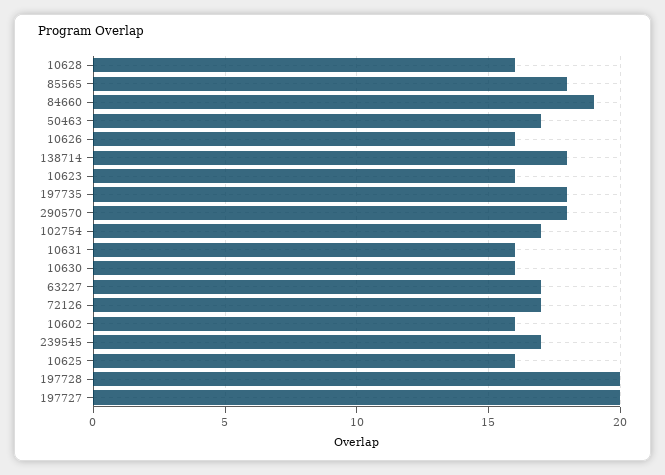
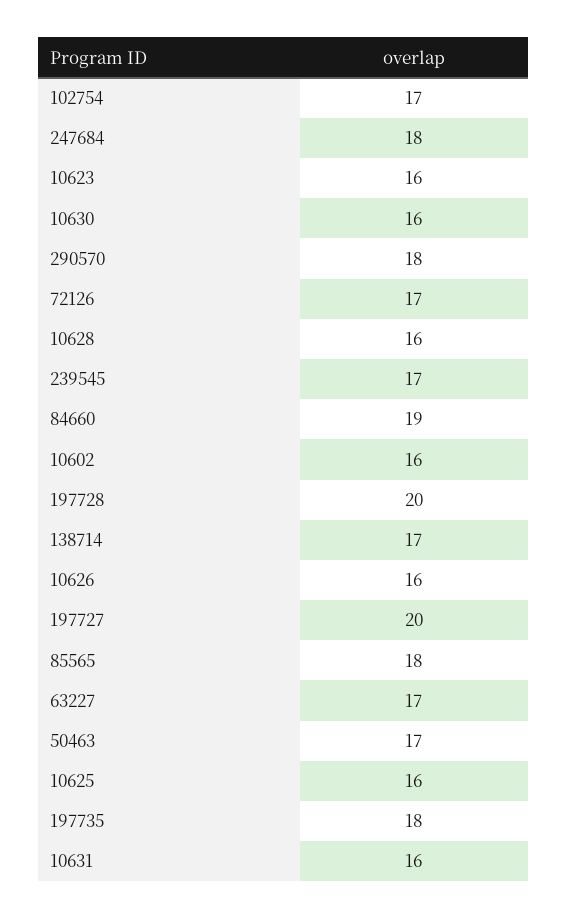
  {
    "10628": 16,
    "85565": 18,
    "84660": 19,
    "50463": 17,
    "10626": 16,
-   "138714": 18,
+   "138714": 17,
    "10623": 16,
    "197735": 18,
    "290570": 18,
    "102754": 17,
    "10631": 16,
    "10630": 16,
    "63227": 17,
    "72126": 17,
    "10602": 16,
    "239545": 17,
    "10625": 16,
    "197728": 20,
-   "197727": 20
+   "197727": 20,
+   "247684": 18
  }

